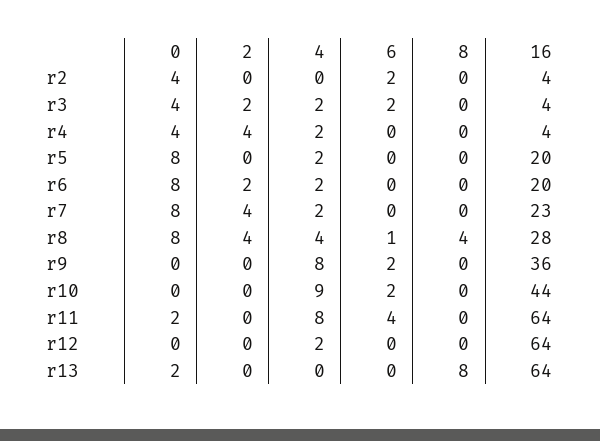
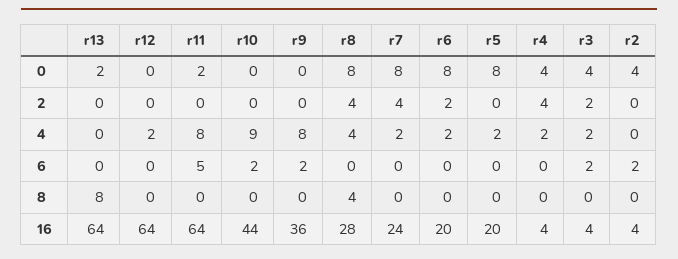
  {
    "0": {
      "r2": 4,
      "r3": 4,
      "r4": 4,
      "r5": 8,
      "r6": 8,
      "r7": 8,
      "r8": 8,
      "r9": 0,
      "r10": 0,
      "r11": 2,
      "r12": 0,
      "r13": 2
    },
    "2": {
      "r2": 0,
      "r3": 2,
      "r4": 4,
      "r5": 0,
      "r6": 2,
      "r7": 4,
      "r8": 4,
      "r9": 0,
      "r10": 0,
      "r11": 0,
      "r12": 0,
      "r13": 0
    },
    "4": {
      "r2": 0,
      "r3": 2,
      "r4": 2,
      "r5": 2,
      "r6": 2,
      "r7": 2,
      "r8": 4,
      "r9": 8,
      "r10": 9,
      "r11": 8,
      "r12": 2,
      "r13": 0
    },
    "6": {
      "r2": 2,
      "r3": 2,
      "r4": 0,
      "r5": 0,
      "r6": 0,
      "r7": 0,
-     "r8": 1,
+     "r8": 0,
      "r9": 2,
      "r10": 2,
-     "r11": 4,
+     "r11": 5,
      "r12": 0,
      "r13": 0
    },
    "8": {
      "r2": 0,
      "r3": 0,
      "r4": 0,
      "r5": 0,
      "r6": 0,
      "r7": 0,
      "r8": 4,
      "r9": 0,
      "r10": 0,
      "r11": 0,
      "r12": 0,
      "r13": 8
    },
    "16": {
      "r2": 4,
      "r3": 4,
      "r4": 4,
      "r5": 20,
      "r6": 20,
-     "r7": 23,
+     "r7": 24,
      "r8": 28,
      "r9": 36,
      "r10": 44,
      "r11": 64,
      "r12": 64,
      "r13": 64
    }
  }

